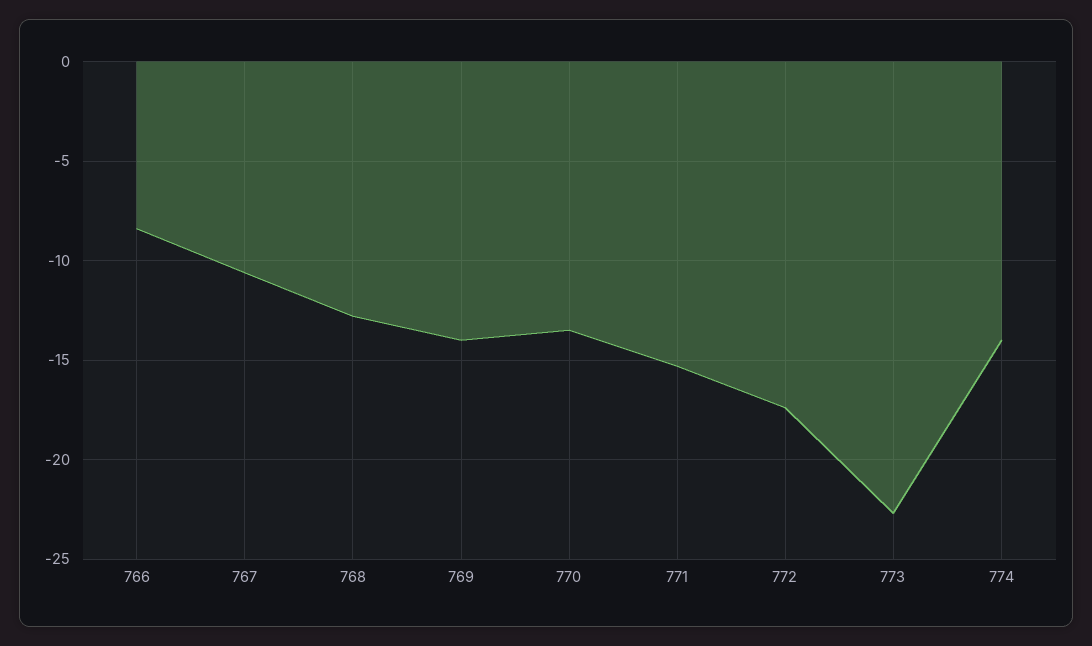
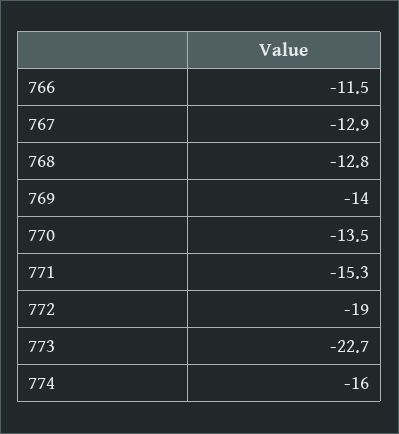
  {
-   "766": -8.5,
+   "766": -11.5,
-   "767": -10.5,
+   "767": -12.9,
    "768": -12.8,
    "769": -14,
    "770": -13.5,
    "771": -15.3,
-   "772": -17.5,
+   "772": -19,
    "773": -22.7,
-   "774": -14
+   "774": -16
  }

